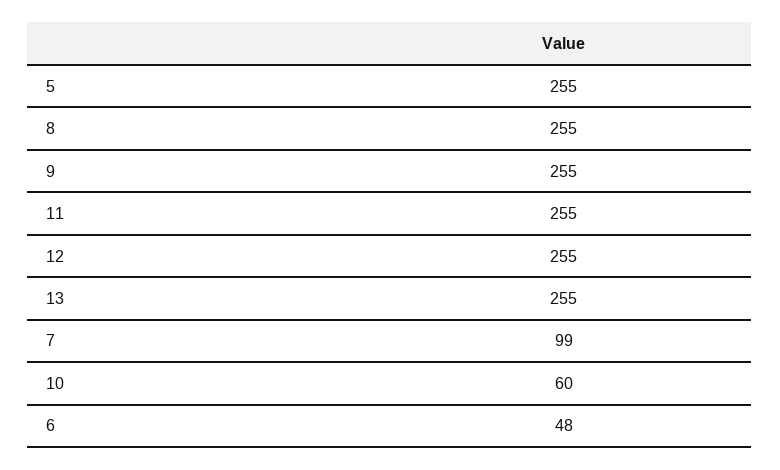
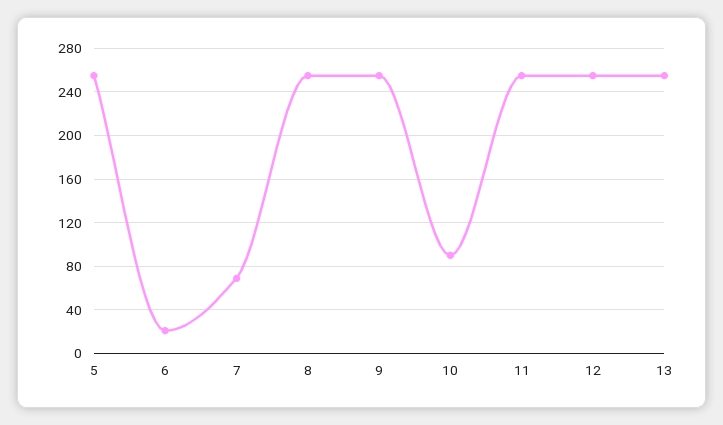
  {
    "5": 255,
    "8": 255,
    "9": 255,
    "11": 255,
    "12": 255,
    "13": 255,
-   "7": 99,
+   "7": 70,
-   "10": 60,
+   "10": 90,
-   "6": 48
+   "6": 20
  }

